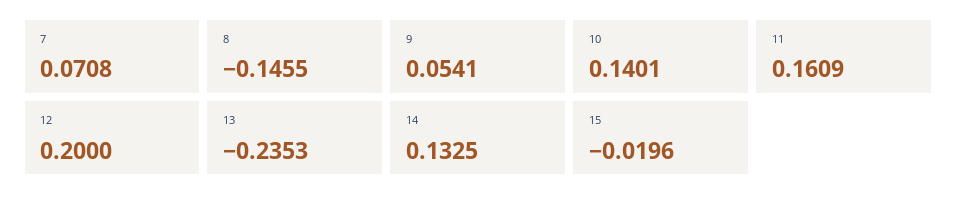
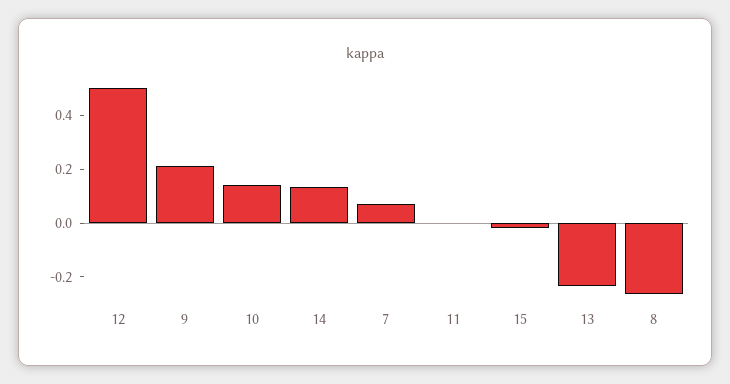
  {
    "7": 0.0708,
-   "8": -0.1455,
+   "8": -0.25,
-   "9": 0.0541,
+   "9": 0.2,
    "10": 0.1401,
-   "11": 0.1609,
+   "11": 0,
-   "12": 0.2,
+   "12": 0.5,
    "13": -0.2353,
    "14": 0.1325,
    "15": -0.0196
  }

